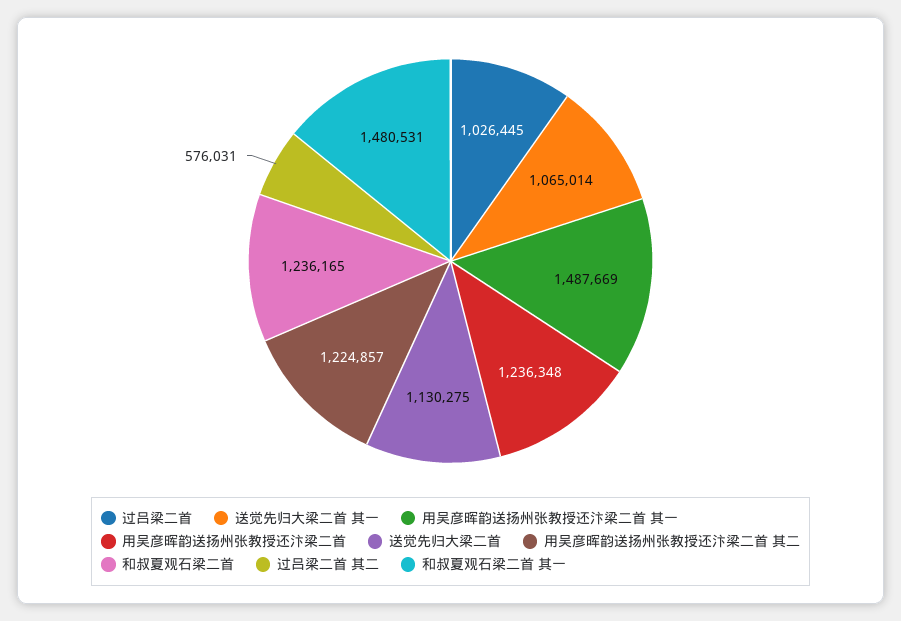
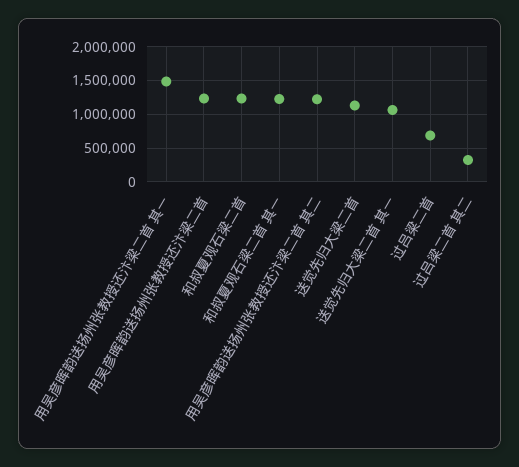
  {
-   "过吕梁二首": 1026445,
+   "过吕梁二首": 700000,
    "送觉先归大梁二首 其一": 1065014,
    "用吴彦晖韵送扬州张教授还汴梁二首 其一": 1487669,
    "用吴彦晖韵送扬州张教授还汴梁二首": 1236348,
    "送觉先归大梁二首": 1130275,
    "用吴彦晖韵送扬州张教授还汴梁二首 其二": 1224857,
    "和叔夏观石梁二首": 1236165,
-   "过吕梁二首 其二": 576031,
+   "过吕梁二首 其二": 300000,
-   "和叔夏观石梁二首 其一": 1480531
+   "和叔夏观石梁二首 其一": 1200000
  }

